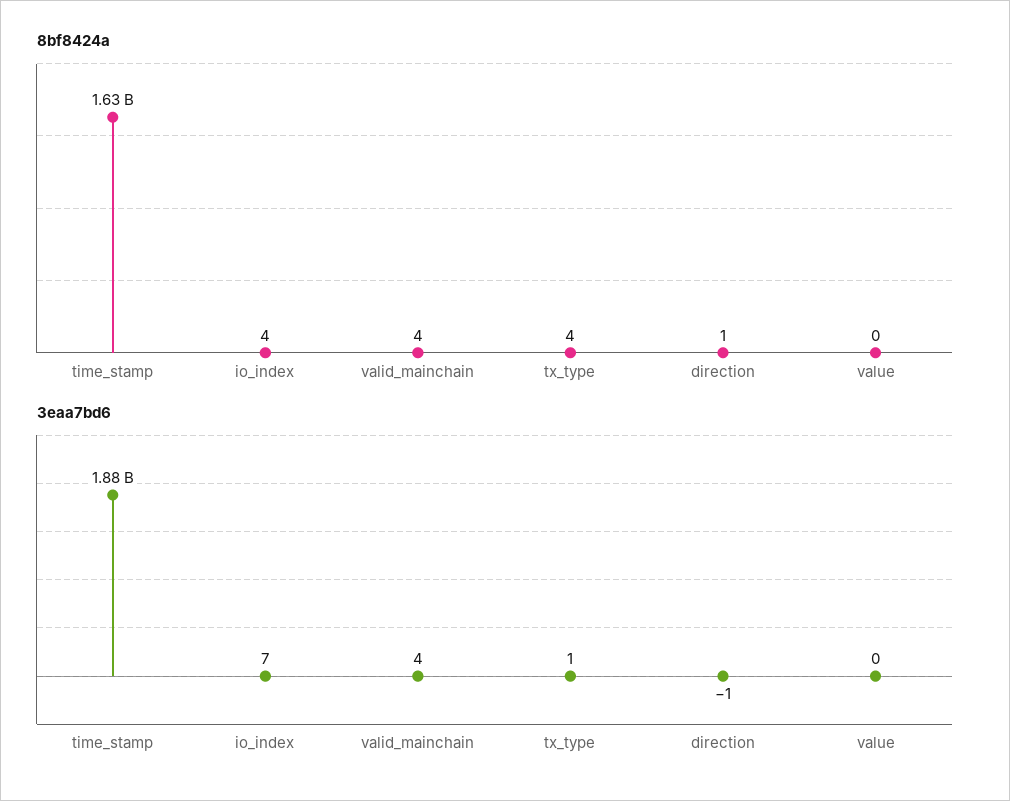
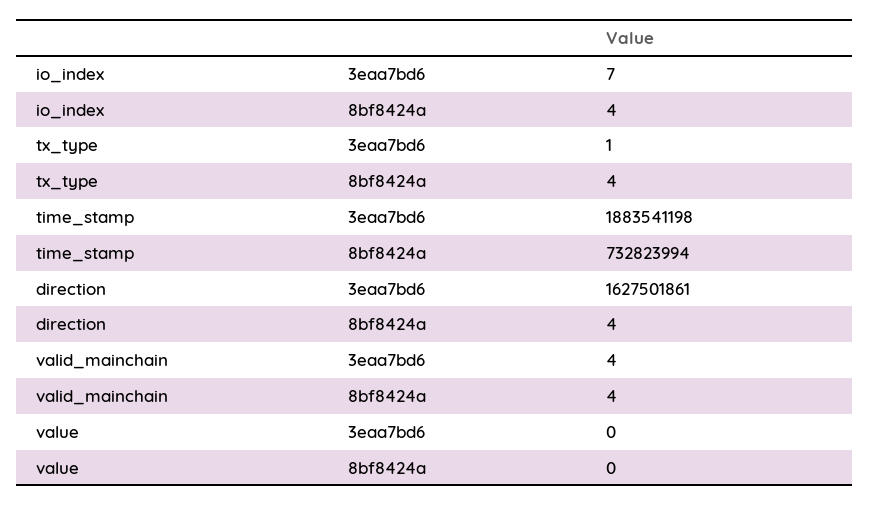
  {
    "8bf8424a": {
-     "time_stamp": 1630000000,
+     "time_stamp": 732823994,
      "io_index": 4,
      "valid_mainchain": 4,
      "tx_type": 4,
-     "direction": 1,
+     "direction": 4,
      "value": 0
    },
    "3eaa7bd6": {
      "time_stamp": 1883541198,
      "io_index": 7,
      "valid_mainchain": 4,
      "tx_type": 1,
-     "direction": -1,
+     "direction": 1627501861,
      "value": 0
    }
  }

